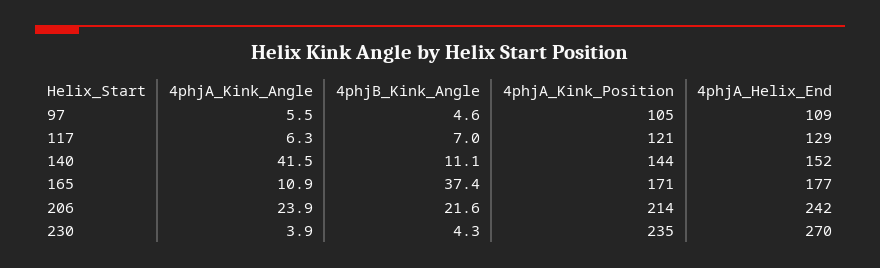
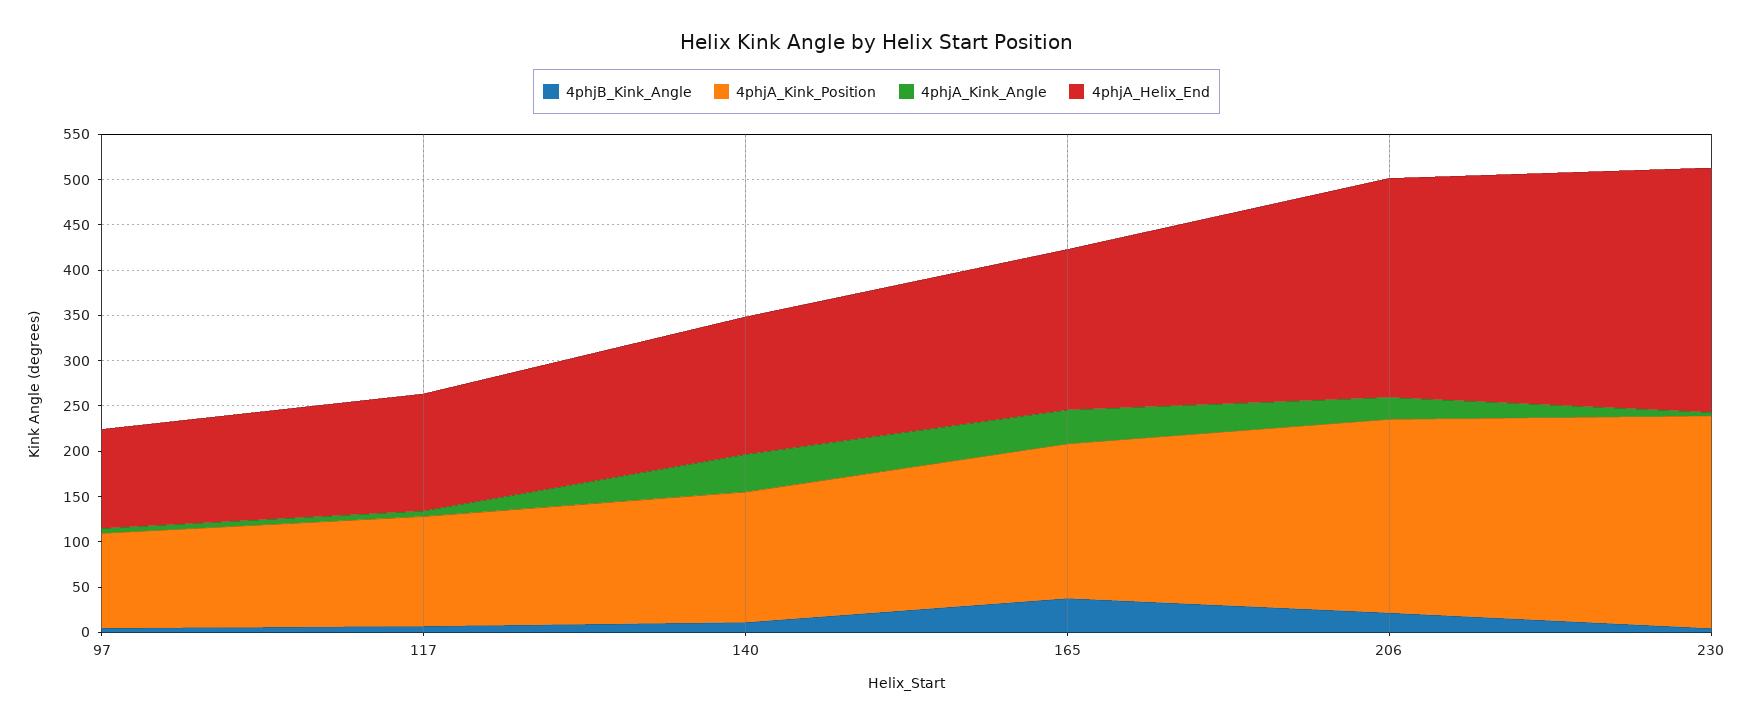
  {
    "4phjA_Kink_Angle": {
      "97": 5.5,
      "117": 6.3,
      "140": 41.5,
-     "165": 10.9,
+     "165": 40,
      "206": 23.9,
      "230": 3.9
    },
    "4phjB_Kink_Angle": {
      "97": 4.6,
      "117": 7,
      "140": 11.1,
      "165": 37.4,
      "206": 21.6,
      "230": 4.3
    },
    "4phjA_Kink_Position": {
      "97": 105,
      "117": 121,
      "140": 144,
      "165": 171,
      "206": 214,
      "230": 235
    },
    "4phjA_Helix_End": {
      "97": 109,
      "117": 129,
      "140": 152,
      "165": 177,
      "206": 242,
      "230": 270
    }
  }

